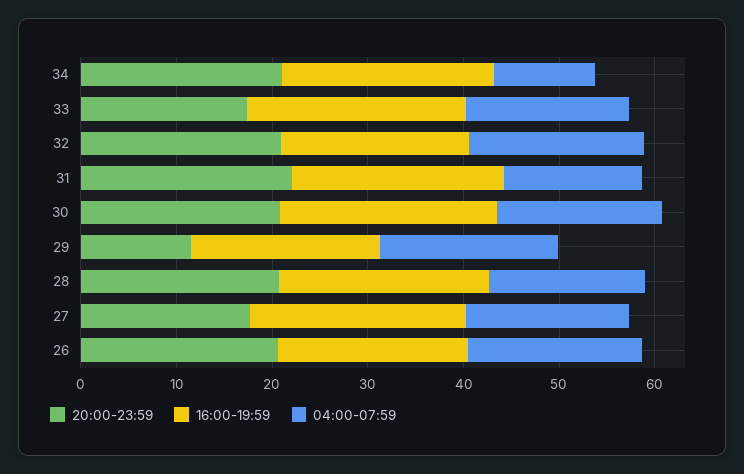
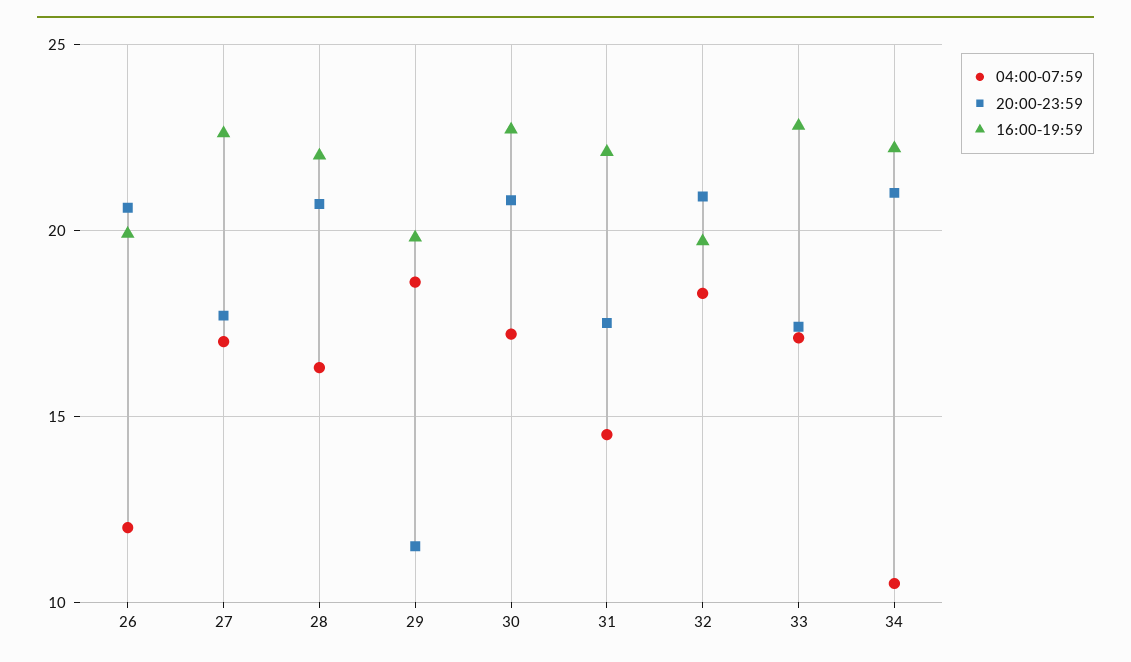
  {
    "20:00-23:59": {
      "34": 21,
      "33": 17.5,
      "32": 21,
-     "31": 22,
+     "31": 17.5,
      "30": 21,
      "29": 11.5,
      "28": 20.5,
      "27": 17.5,
      "26": 20.5
    },
    "16:00-19:59": {
      "34": 22,
      "33": 23,
      "32": 19.5,
      "31": 22,
      "30": 22.5,
      "29": 20,
      "28": 22,
      "27": 22.5,
      "26": 20
    },
    "04:00-07:59": {
      "34": 10.5,
      "33": 17,
      "32": 18.5,
      "31": 14.5,
      "30": 17,
      "29": 18.5,
      "28": 16.5,
      "27": 17,
-     "26": 18
+     "26": 12
    }
  }

